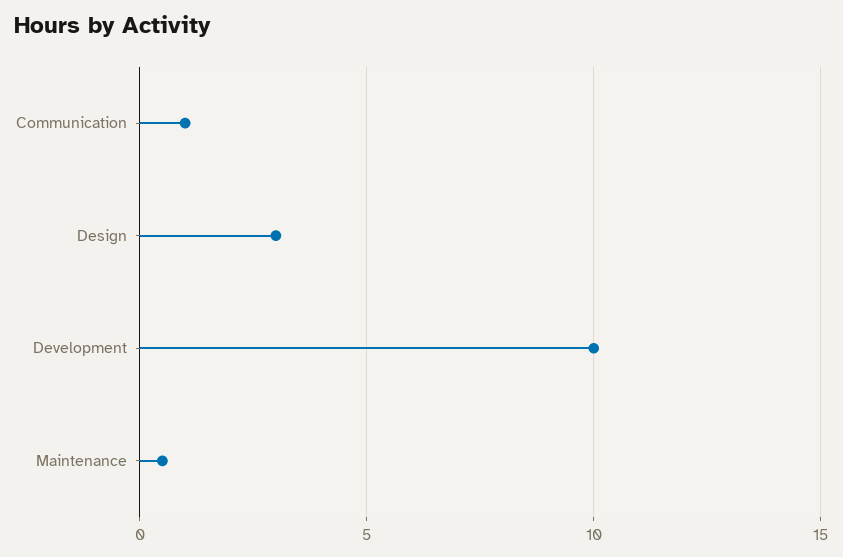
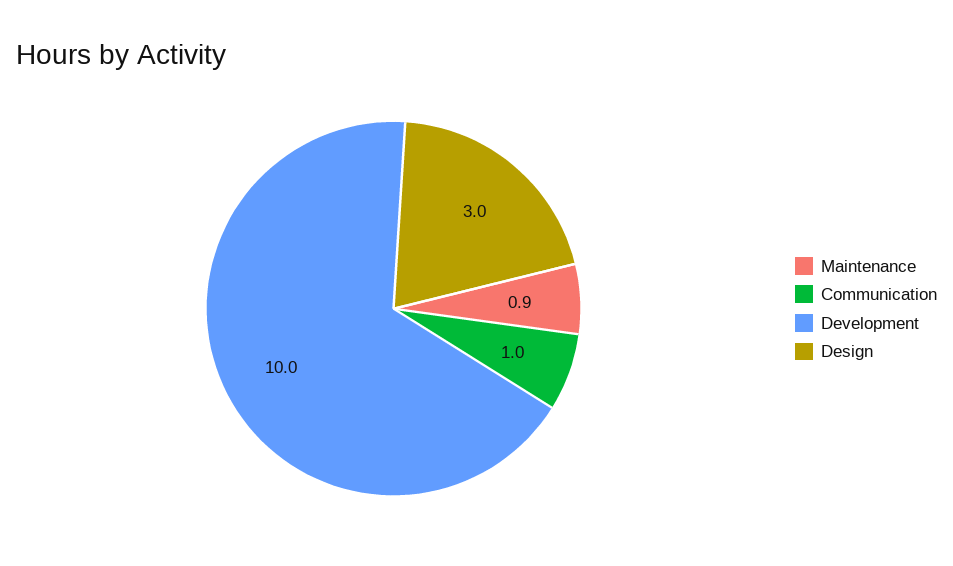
  {
    "Communication": 1,
    "Design": 3,
    "Development": 10,
-   "Maintenance": 0.5
+   "Maintenance": 0.9
  }

